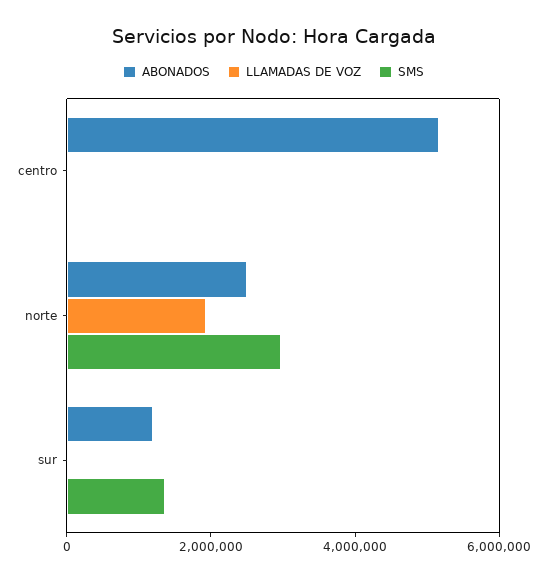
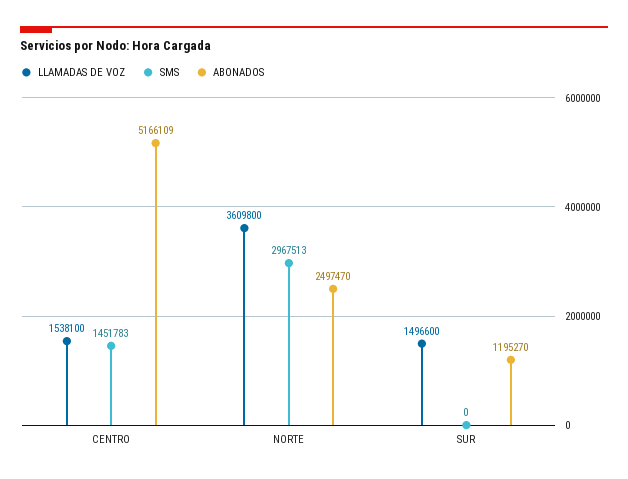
  {
    "ABONADOS": {
      "centro": 5166109,
      "norte": 2497470,
      "sur": 1195270
    },
    "LLAMADAS DE VOZ": {
-     "centro": 0,
+     "centro": 1538100,
-     "norte": 2000000,
+     "norte": 3609800,
-     "sur": 0
+     "sur": 1496600
    },
    "SMS": {
-     "centro": 0,
+     "centro": 1451783,
      "norte": 2967513,
-     "sur": 1500000
+     "sur": 0
    }
  }

